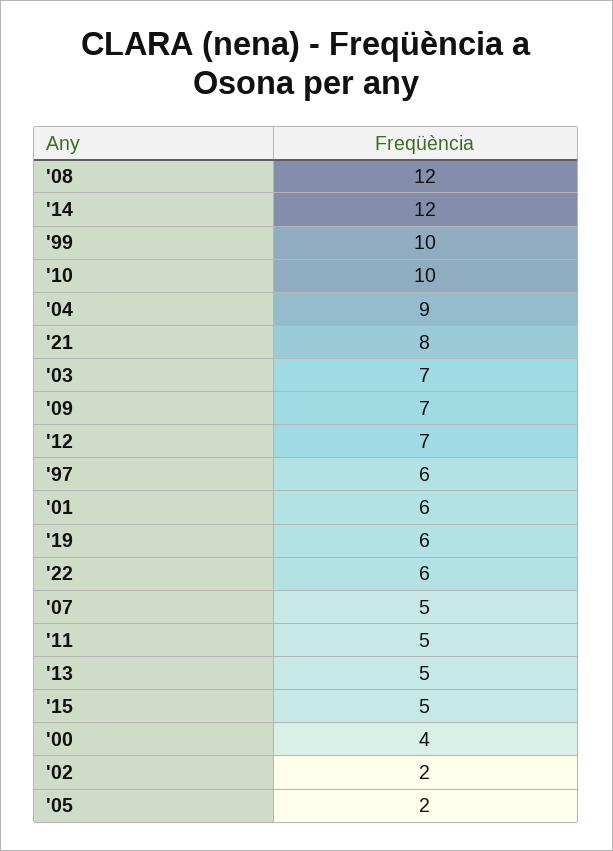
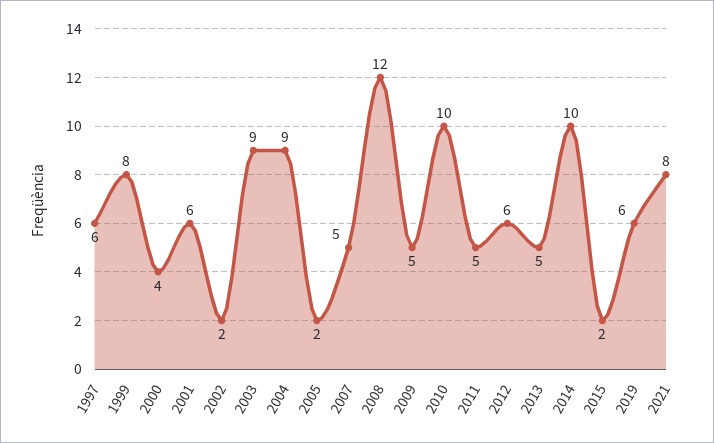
  {
    "'08": 12,
-   "'14": 12,
+   "'14": 10,
-   "'99": 10,
+   "'99": 8,
    "'10": 10,
    "'04": 9,
    "'21": 8,
-   "'03": 7,
+   "'03": 9,
-   "'09": 7,
+   "'09": 5,
-   "'12": 7,
+   "'12": 6,
    "'97": 6,
    "'01": 6,
    "'19": 6,
-   "'22": 6,
    "'07": 5,
    "'11": 5,
    "'13": 5,
-   "'15": 5,
+   "'15": 2,
    "'00": 4,
    "'02": 2,
    "'05": 2
  }

